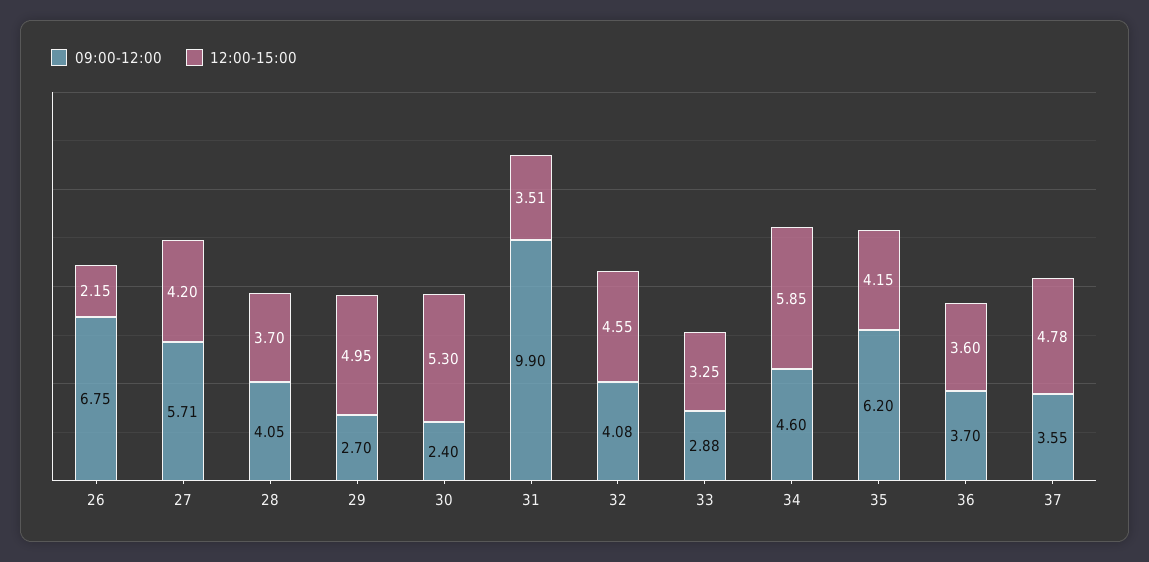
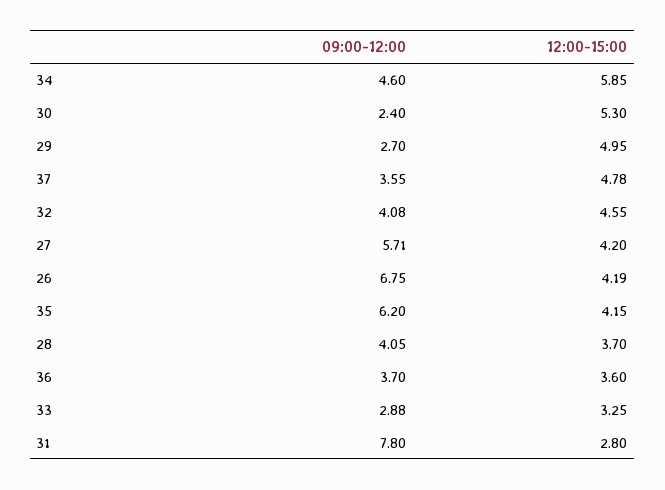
  {
    "09:00-12:00": {
      "26": 6.75,
      "27": 5.71,
      "28": 4.05,
      "29": 2.7,
      "30": 2.4,
-     "31": 9.9,
+     "31": 7.8,
      "32": 4.08,
      "33": 2.88,
      "34": 4.6,
      "35": 6.2,
      "36": 3.7,
      "37": 3.55
    },
    "12:00-15:00": {
-     "26": 2.15,
+     "26": 4.19,
      "27": 4.2,
      "28": 3.7,
      "29": 4.95,
      "30": 5.3,
-     "31": 3.51,
+     "31": 2.8,
      "32": 4.55,
      "33": 3.25,
      "34": 5.85,
      "35": 4.15,
      "36": 3.6,
      "37": 4.78
    }
  }

